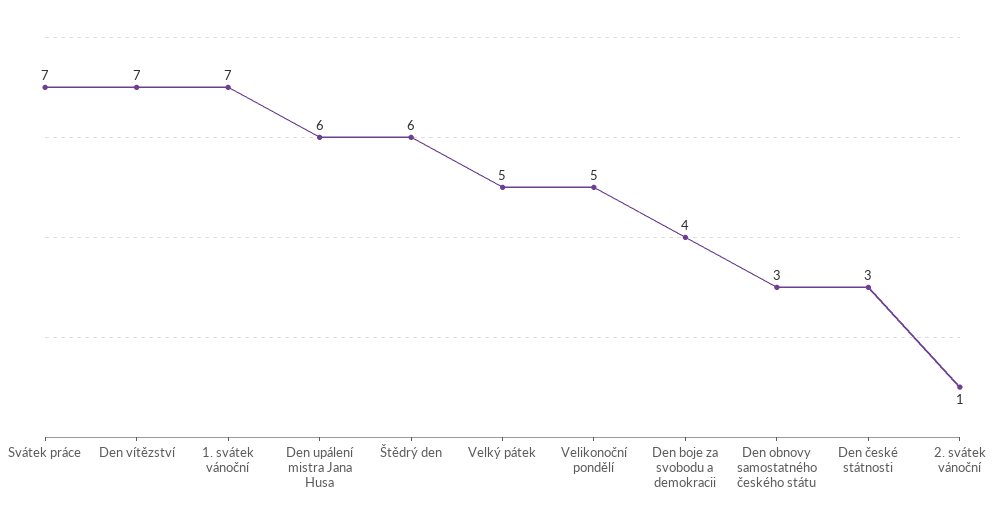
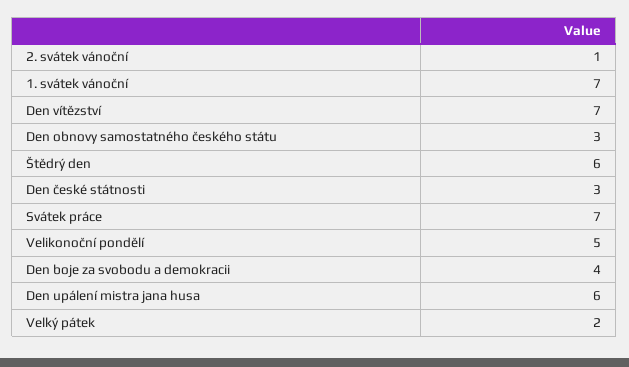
  {
    "Svátek práce": 7,
    "Den vítězství": 7,
    "1. svátek vánoční": 7,
    "Den upálení mistra Jana Husa": 6,
    "Štědrý den": 6,
-   "Velký pátek": 5,
+   "Velký pátek": 2,
    "Velikonoční pondělí": 5,
    "Den boje za svobodu a demokracii": 4,
    "Den obnovy samostatného českého státu": 3,
    "Den české státnosti": 3,
    "2. svátek vánoční": 1
  }

